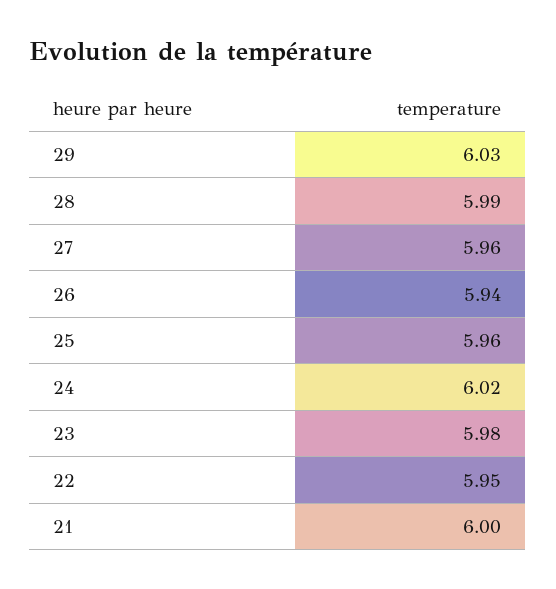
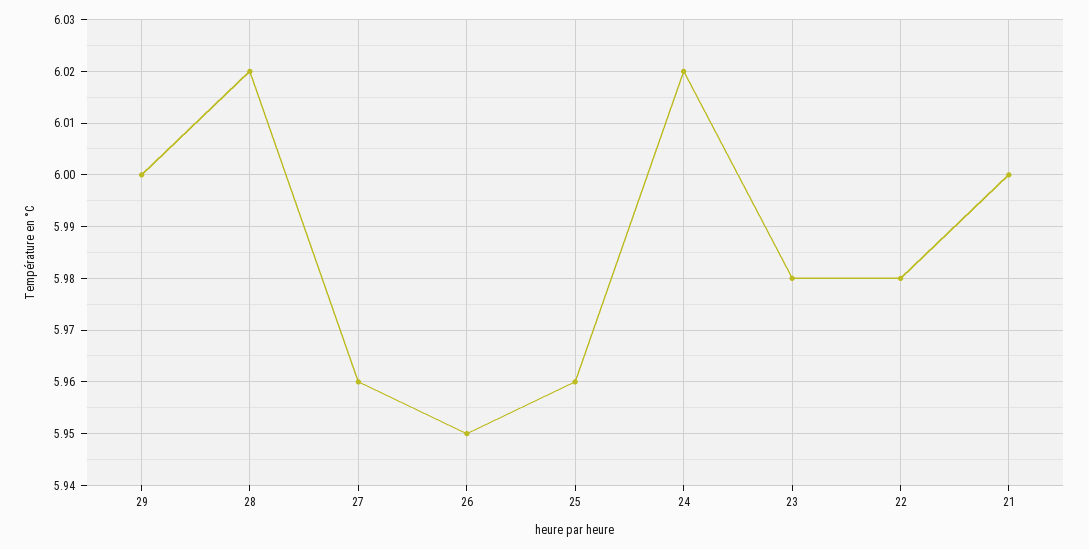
  {
-   "29": 6.03,
+   "29": 6,
-   "28": 5.99,
+   "28": 6.02,
    "27": 5.96,
-   "26": 5.94,
+   "26": 5.95,
    "25": 5.96,
    "24": 6.02,
    "23": 5.98,
-   "22": 5.95,
+   "22": 5.98,
    "21": 6
  }

